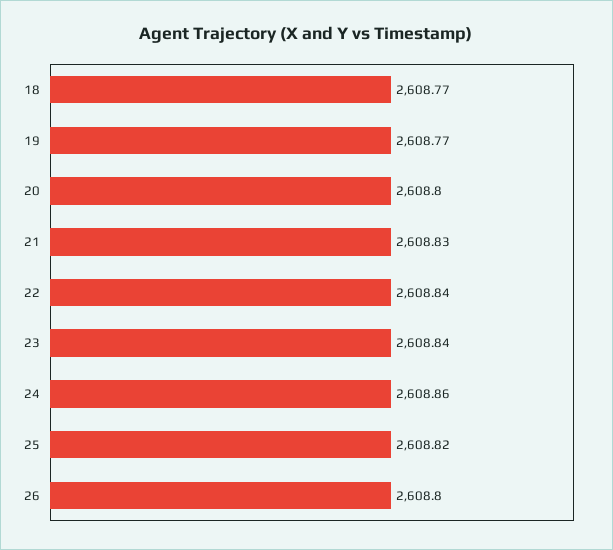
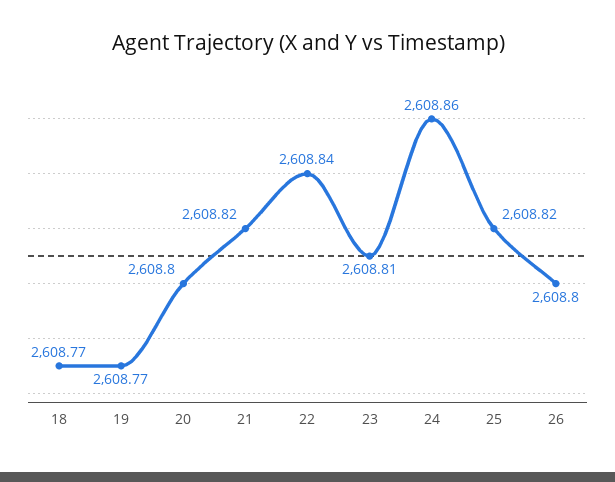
  {
    "18": 2608.77,
    "19": 2608.77,
    "20": 2608.8,
-   "21": 2608.83,
+   "21": 2608.82,
    "22": 2608.84,
-   "23": 2608.84,
+   "23": 2608.81,
    "24": 2608.86,
    "25": 2608.82,
    "26": 2608.8
  }

